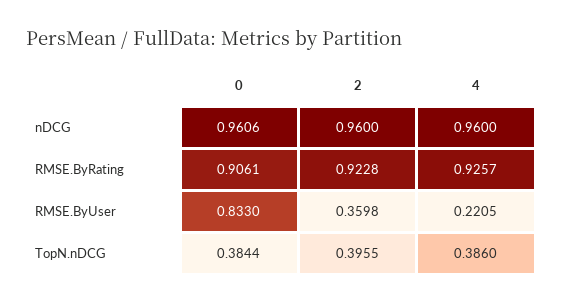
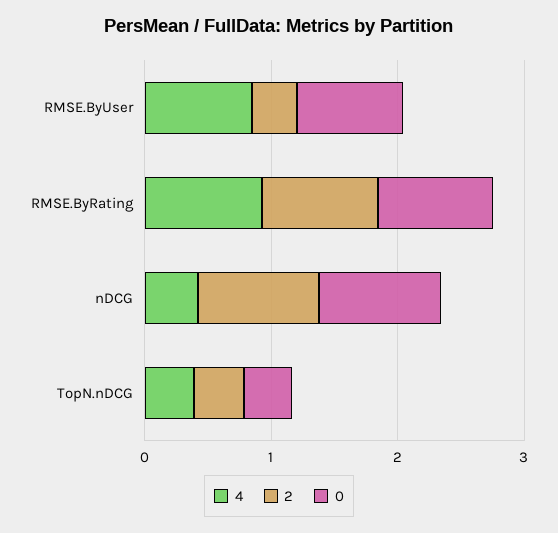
  {
    "0": {
      "nDCG": 0.9606,
      "RMSE.ByRating": 0.9061,
      "RMSE.ByUser": 0.833,
      "TopN.nDCG": 0.3844
    },
    "2": {
      "nDCG": 0.96,
      "RMSE.ByRating": 0.9228,
      "RMSE.ByUser": 0.3598,
      "TopN.nDCG": 0.3955
    },
    "4": {
-     "nDCG": 0.96,
+     "nDCG": 0.4,
      "RMSE.ByRating": 0.9257,
-     "RMSE.ByUser": 0.2205,
+     "RMSE.ByUser": 0.8,
      "TopN.nDCG": 0.386
    }
  }

